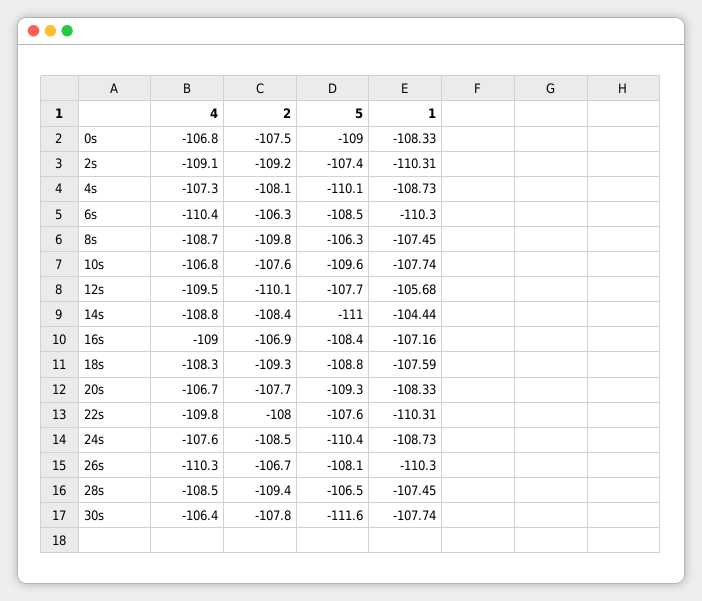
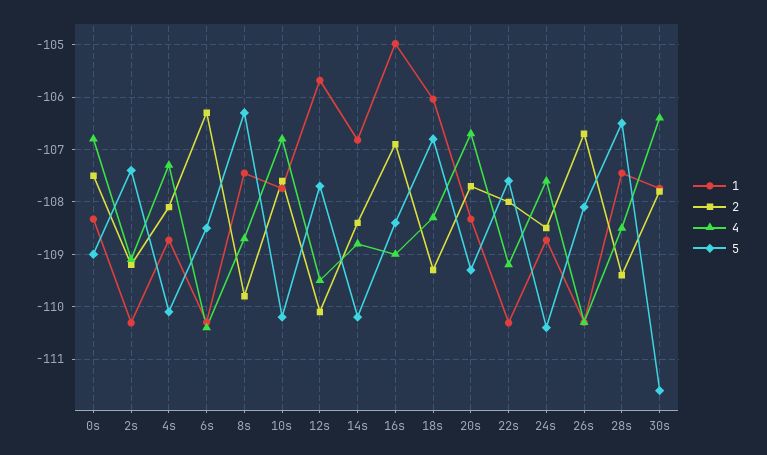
  {
    "4": {
      "0s": -106.8,
      "2s": -109.1,
      "4s": -107.3,
      "6s": -110.4,
      "8s": -108.7,
      "10s": -106.8,
      "12s": -109.5,
      "14s": -108.8,
      "16s": -109,
      "18s": -108.3,
      "20s": -106.7,
-     "22s": -109.8,
+     "22s": -109.2,
      "24s": -107.6,
      "26s": -110.3,
      "28s": -108.5,
      "30s": -106.4
    },
    "2": {
      "0s": -107.5,
      "2s": -109.2,
      "4s": -108.1,
      "6s": -106.3,
      "8s": -109.8,
      "10s": -107.6,
      "12s": -110.1,
      "14s": -108.4,
      "16s": -106.9,
      "18s": -109.3,
      "20s": -107.7,
      "22s": -108,
      "24s": -108.5,
      "26s": -106.7,
      "28s": -109.4,
      "30s": -107.8
    },
    "5": {
      "0s": -109,
      "2s": -107.4,
      "4s": -110.1,
      "6s": -108.5,
      "8s": -106.3,
-     "10s": -109.6,
+     "10s": -110.2,
      "12s": -107.7,
-     "14s": -111,
+     "14s": -110.2,
      "16s": -108.4,
-     "18s": -108.8,
+     "18s": -106.8,
      "20s": -109.3,
      "22s": -107.6,
      "24s": -110.4,
      "26s": -108.1,
      "28s": -106.5,
      "30s": -111.6
    },
    "1": {
      "0s": -108.33,
      "2s": -110.31,
      "4s": -108.73,
      "6s": -110.3,
      "8s": -107.45,
      "10s": -107.74,
      "12s": -105.68,
-     "14s": -104.44,
+     "14s": -106.8,
-     "16s": -107.16,
+     "16s": -105,
-     "18s": -107.59,
+     "18s": -106,
      "20s": -108.33,
      "22s": -110.31,
      "24s": -108.73,
      "26s": -110.3,
      "28s": -107.45,
      "30s": -107.74
    }
  }

